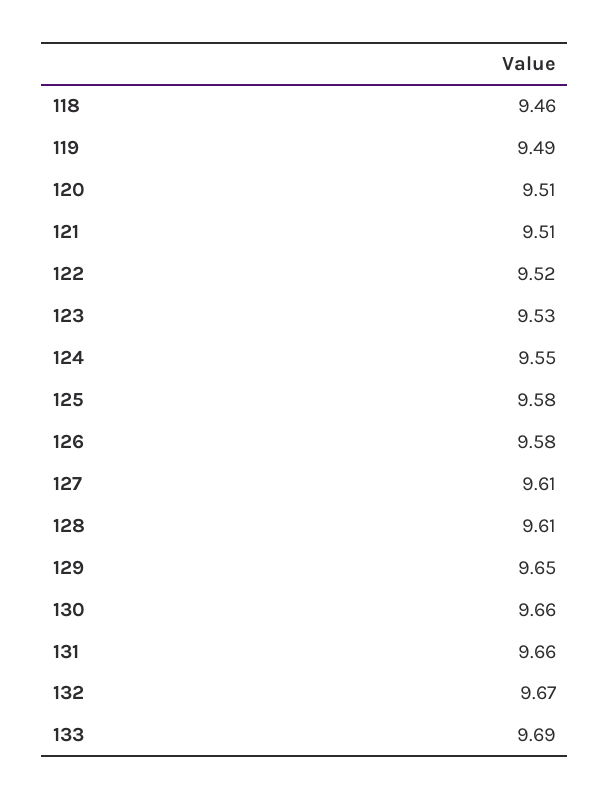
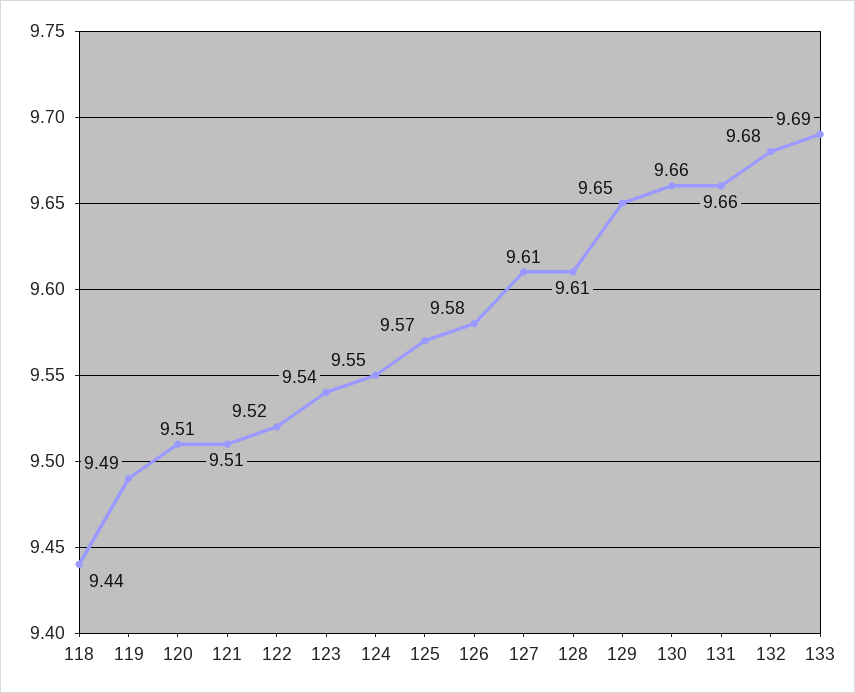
  {
-   "118": 9.46,
+   "118": 9.44,
    "119": 9.49,
    "120": 9.51,
    "121": 9.51,
    "122": 9.52,
-   "123": 9.53,
+   "123": 9.54,
    "124": 9.55,
-   "125": 9.58,
+   "125": 9.57,
    "126": 9.58,
    "127": 9.61,
    "128": 9.61,
    "129": 9.65,
    "130": 9.66,
    "131": 9.66,
-   "132": 9.67,
+   "132": 9.68,
    "133": 9.69
  }

